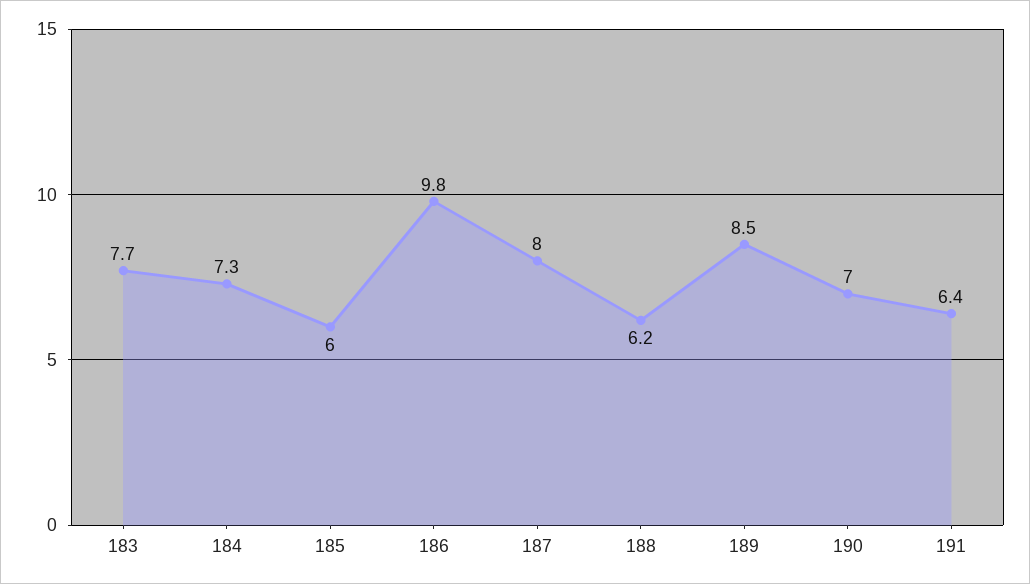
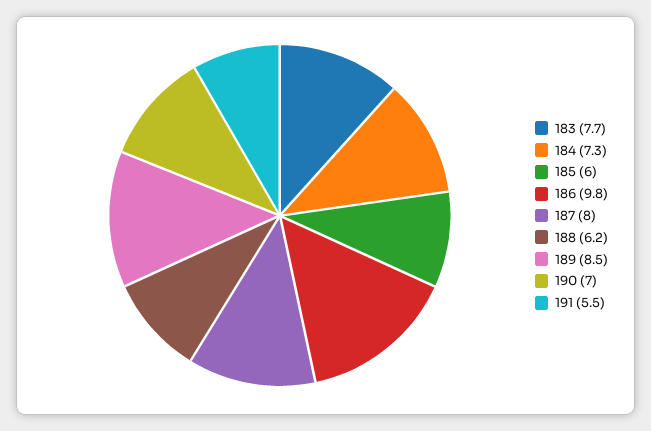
  {
    "183": 7.7,
    "184": 7.3,
    "185": 6,
    "186": 9.8,
    "187": 8,
    "188": 6.2,
    "189": 8.5,
    "190": 7,
-   "191": 6.4
+   "191": 5.5
  }

